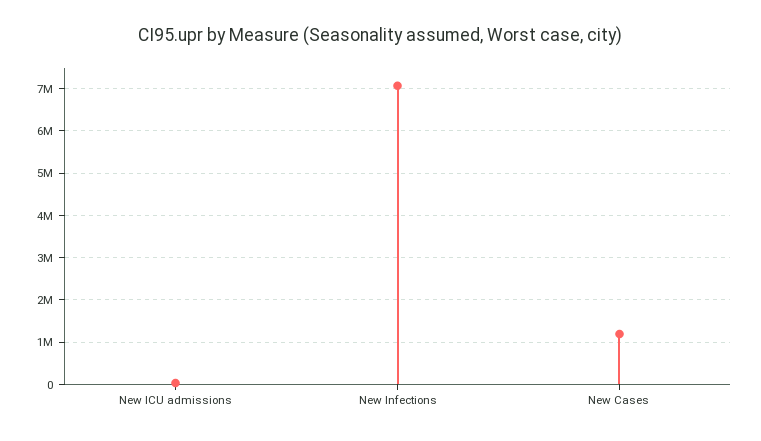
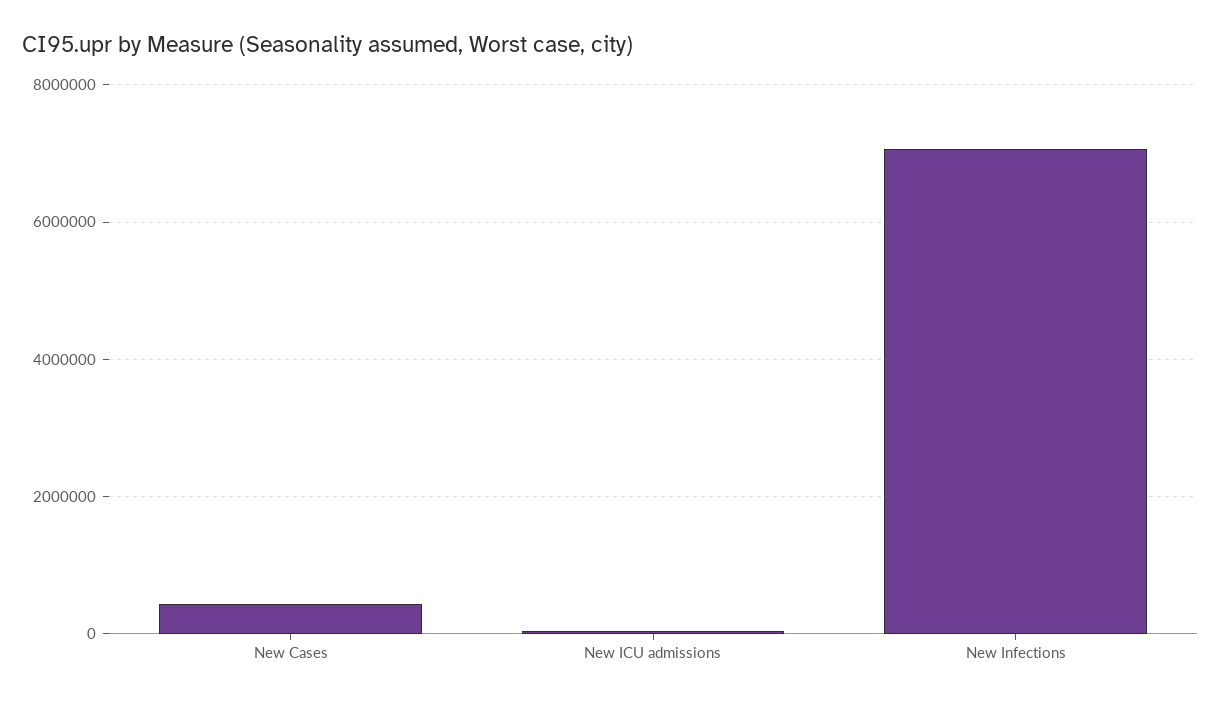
  {
    "New ICU admissions": 0,
    "New Infections": 7000000,
-   "New Cases": 1200000
+   "New Cases": 400000
  }

